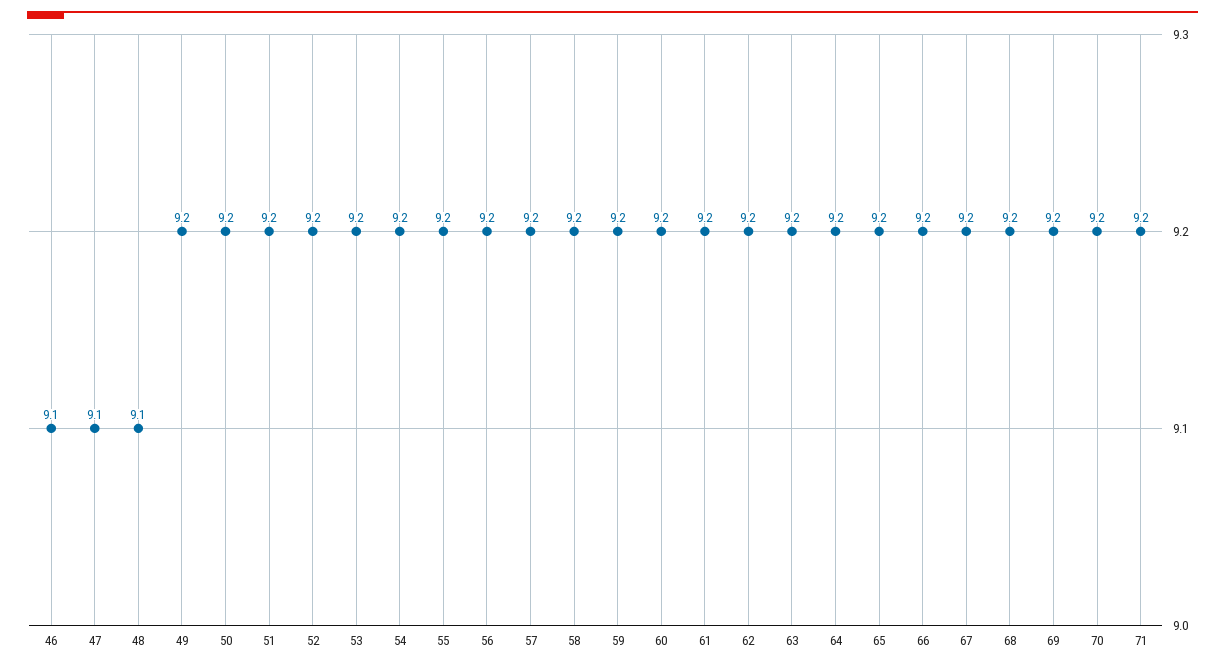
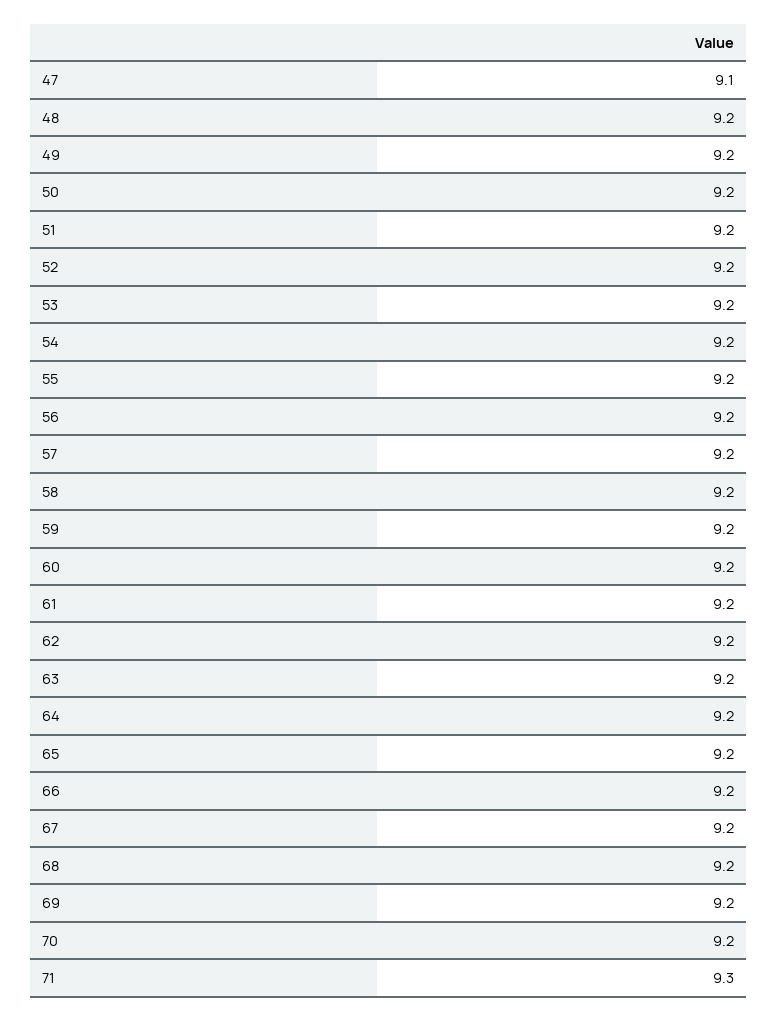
  {
-   "46": 9.1,
    "47": 9.1,
-   "48": 9.1,
+   "48": 9.2,
    "49": 9.2,
    "50": 9.2,
    "51": 9.2,
    "52": 9.2,
    "53": 9.2,
    "54": 9.2,
    "55": 9.2,
    "56": 9.2,
    "57": 9.2,
    "58": 9.2,
    "59": 9.2,
    "60": 9.2,
    "61": 9.2,
    "62": 9.2,
    "63": 9.2,
    "64": 9.2,
    "65": 9.2,
    "66": 9.2,
    "67": 9.2,
    "68": 9.2,
    "69": 9.2,
    "70": 9.2,
-   "71": 9.2
+   "71": 9.3
  }

